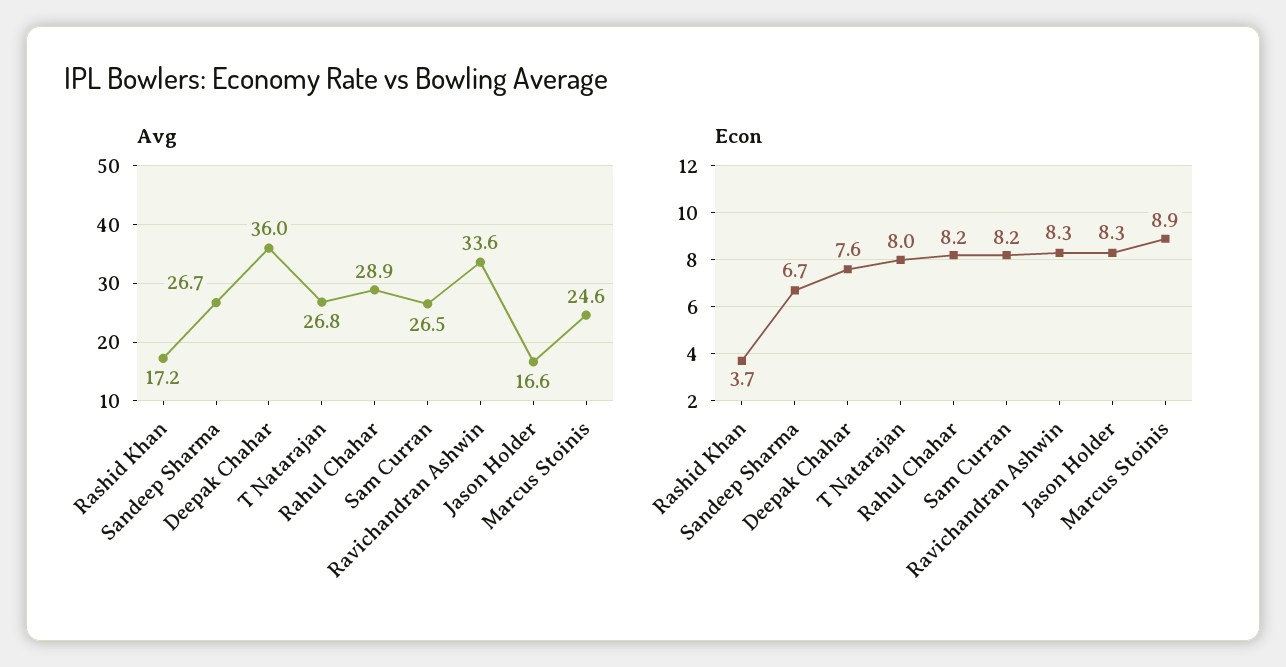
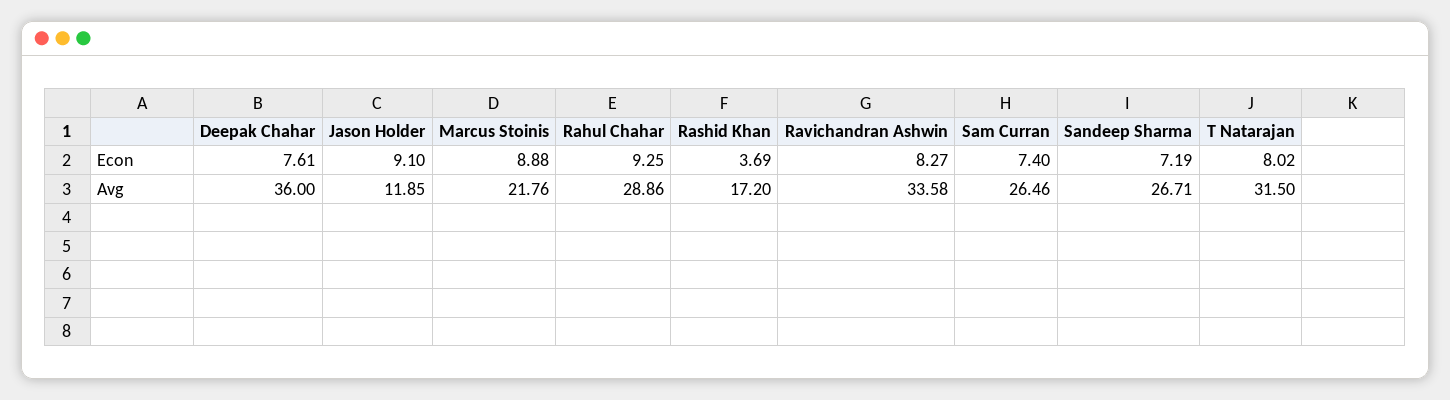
  {
    "Avg": {
      "Rashid Khan": 17.2,
      "Sandeep Sharma": 26.71,
      "Deepak Chahar": 36,
-     "T Natarajan": 26.8,
+     "T Natarajan": 31.5,
      "Rahul Chahar": 28.86,
      "Sam Curran": 26.46,
      "Ravichandran Ashwin": 33.58,
-     "Jason Holder": 16.6,
+     "Jason Holder": 11.85,
-     "Marcus Stoinis": 24.6
+     "Marcus Stoinis": 21.76
    },
    "Econ": {
      "Rashid Khan": 3.69,
-     "Sandeep Sharma": 6.7,
+     "Sandeep Sharma": 7.19,
      "Deepak Chahar": 7.61,
      "T Natarajan": 8.02,
-     "Rahul Chahar": 8.2,
+     "Rahul Chahar": 9.25,
-     "Sam Curran": 8.2,
+     "Sam Curran": 7.4,
      "Ravichandran Ashwin": 8.27,
-     "Jason Holder": 8.3,
+     "Jason Holder": 9.1,
      "Marcus Stoinis": 8.88
    }
  }

